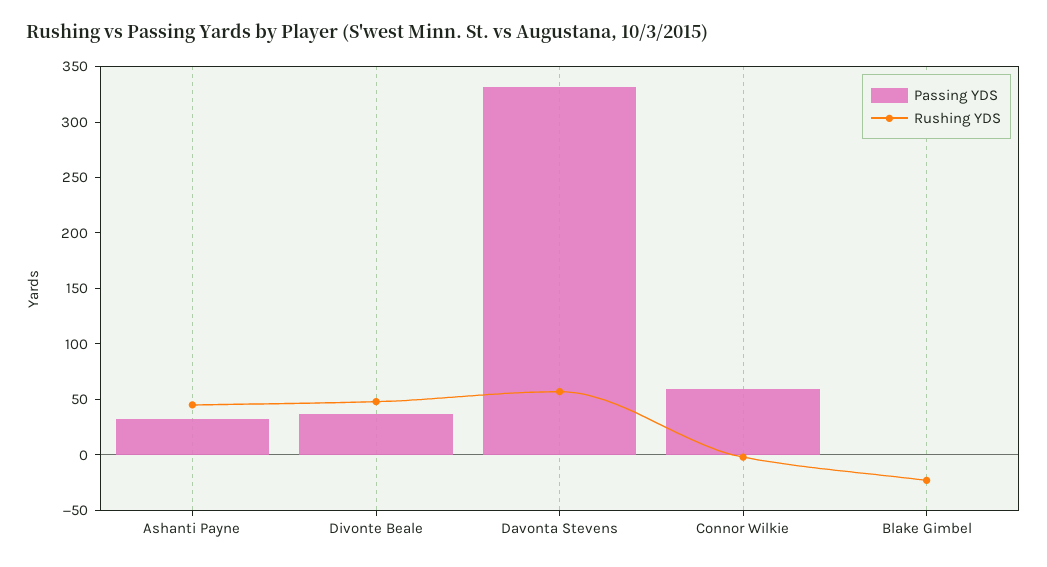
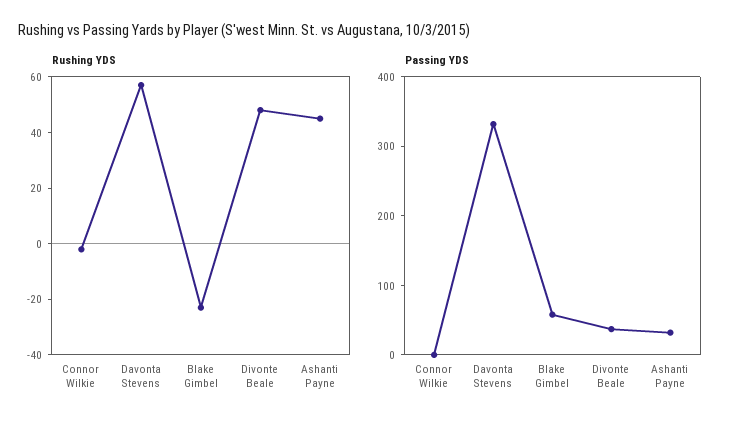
  {
    "Passing YDS": {
      "Ashanti Payne": 30,
      "Divonte Beale": 40,
      "Davonta Stevens": 330,
-     "Connor Wilkie": 60,
+     "Connor Wilkie": 0,
-     "Blake Gimbel": 0
+     "Blake Gimbel": 60
    },
    "Rushing YDS": {
      "Ashanti Payne": 45,
      "Divonte Beale": 50,
      "Davonta Stevens": 55,
      "Connor Wilkie": 0,
      "Blake Gimbel": -25
    }
  }

